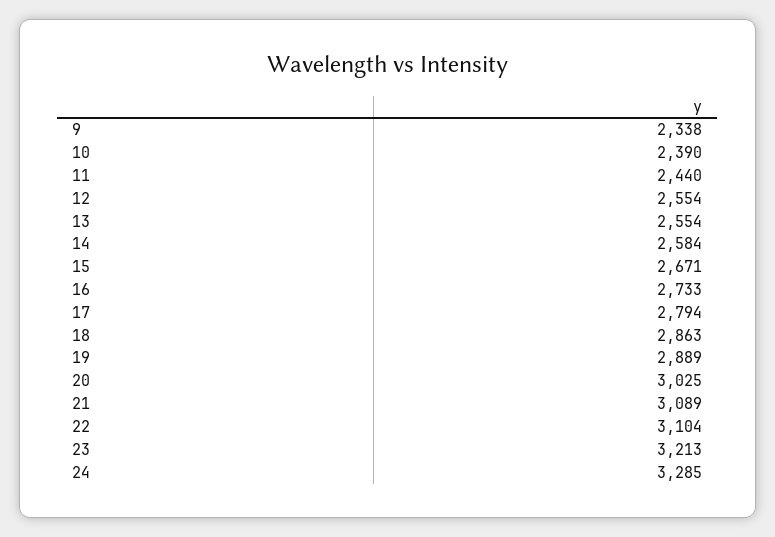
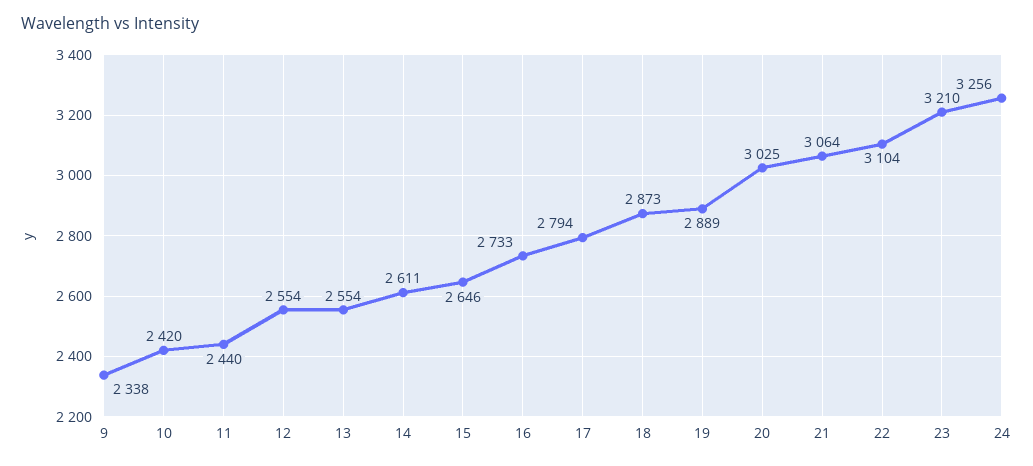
  {
    "9": 2338,
-   "10": 2390,
+   "10": 2420,
    "11": 2440,
    "12": 2554,
    "13": 2554,
-   "14": 2584,
+   "14": 2611,
-   "15": 2671,
+   "15": 2646,
    "16": 2733,
    "17": 2794,
-   "18": 2863,
+   "18": 2873,
    "19": 2889,
    "20": 3025,
-   "21": 3089,
+   "21": 3064,
    "22": 3104,
-   "23": 3213,
+   "23": 3210,
-   "24": 3285
+   "24": 3256
  }

